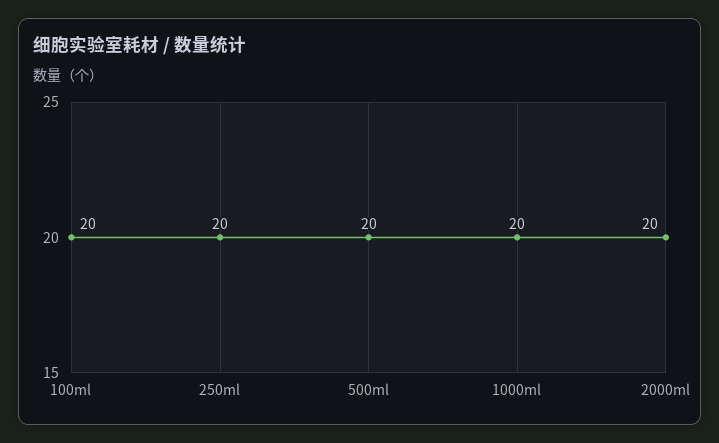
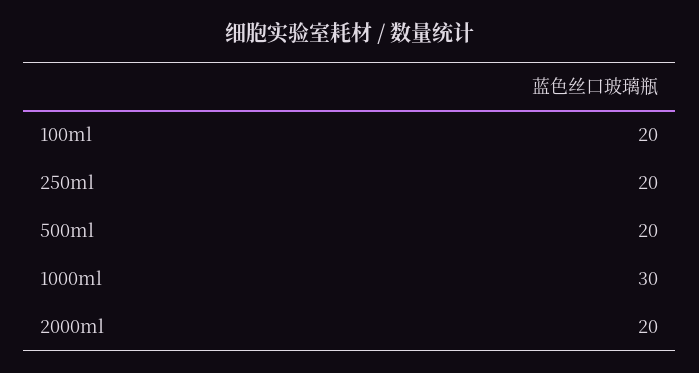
  {
    "100ml": 20,
    "250ml": 20,
    "500ml": 20,
-   "1000ml": 20,
+   "1000ml": 30,
    "2000ml": 20
  }

